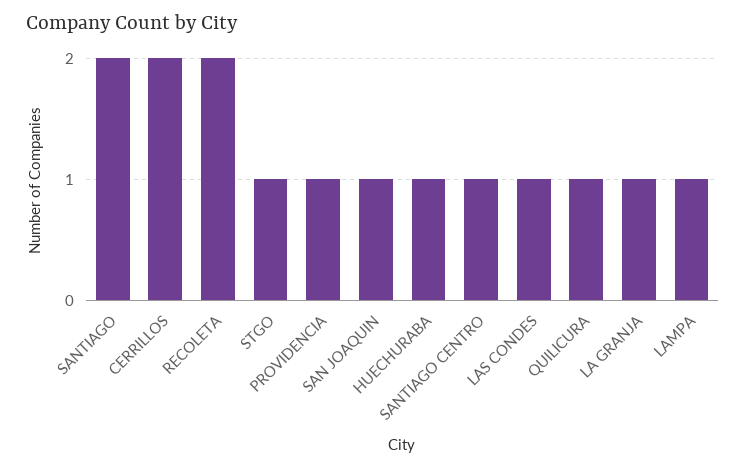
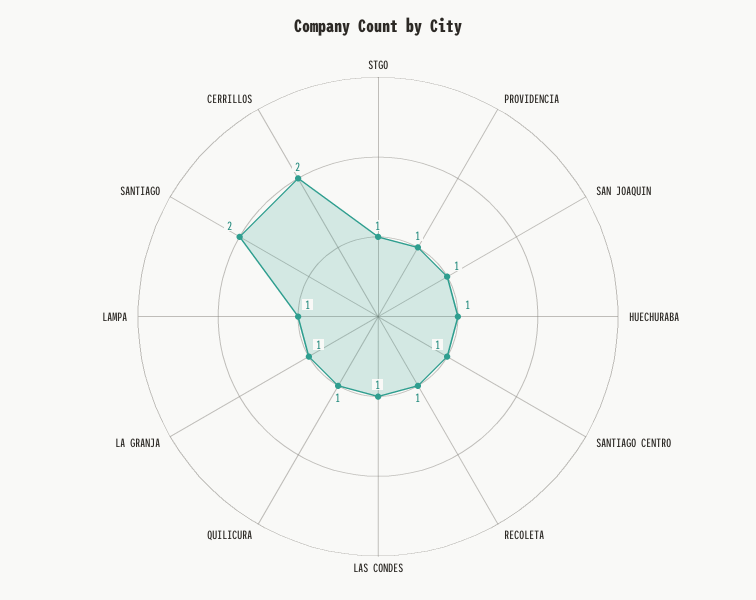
  {
    "SANTIAGO": 2,
    "CERRILLOS": 2,
-   "RECOLETA": 2,
+   "RECOLETA": 1,
    "STGO": 1,
    "PROVIDENCIA": 1,
    "SAN JOAQUIN": 1,
    "HUECHURABA": 1,
    "SANTIAGO CENTRO": 1,
    "LAS CONDES": 1,
    "QUILICURA": 1,
    "LA GRANJA": 1,
    "LAMPA": 1
  }

